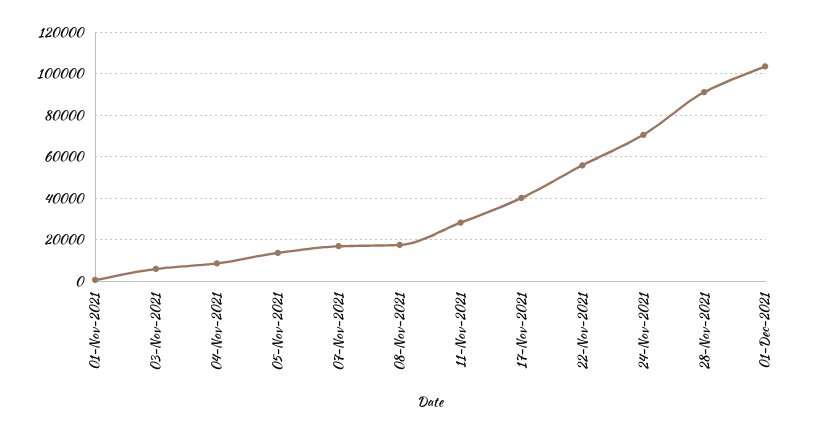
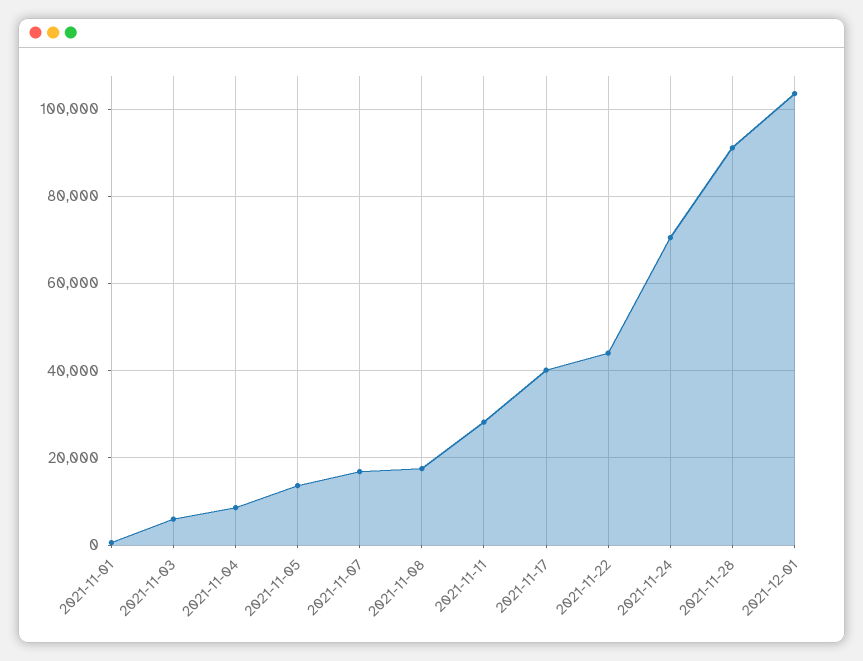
  {
    "01-Nov-2021": 0,
    "03-Nov-2021": 6000,
    "04-Nov-2021": 8000,
    "05-Nov-2021": 14000,
    "07-Nov-2021": 16000,
    "08-Nov-2021": 18000,
    "11-Nov-2021": 28000,
    "17-Nov-2021": 40000,
-   "22-Nov-2021": 55000,
+   "22-Nov-2021": 44000,
    "24-Nov-2021": 70000,
    "28-Nov-2021": 92000,
    "01-Dec-2021": 104000
  }

